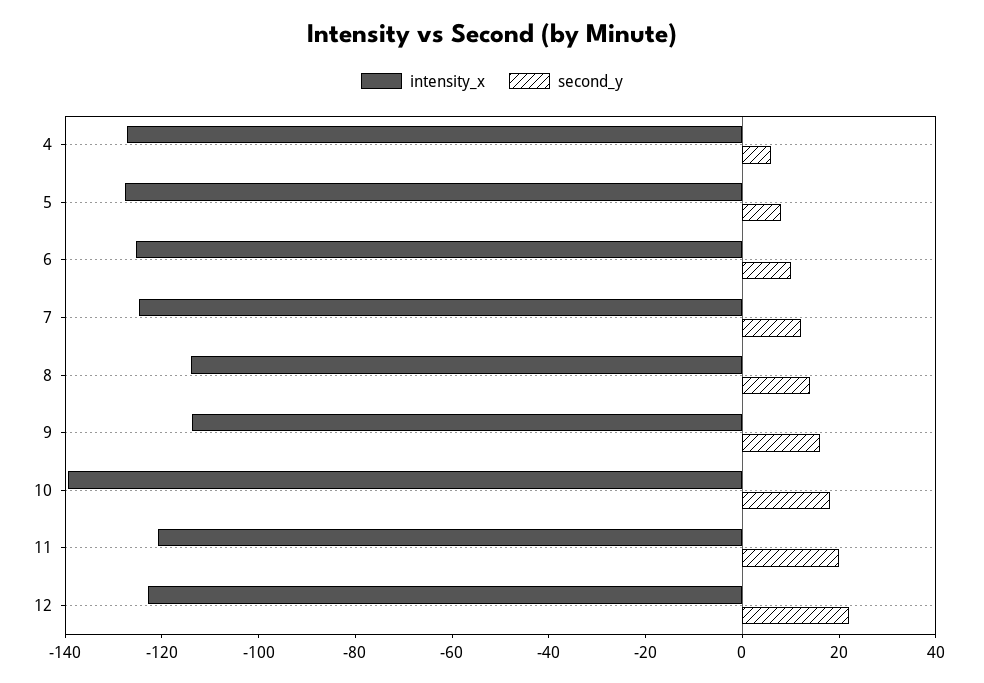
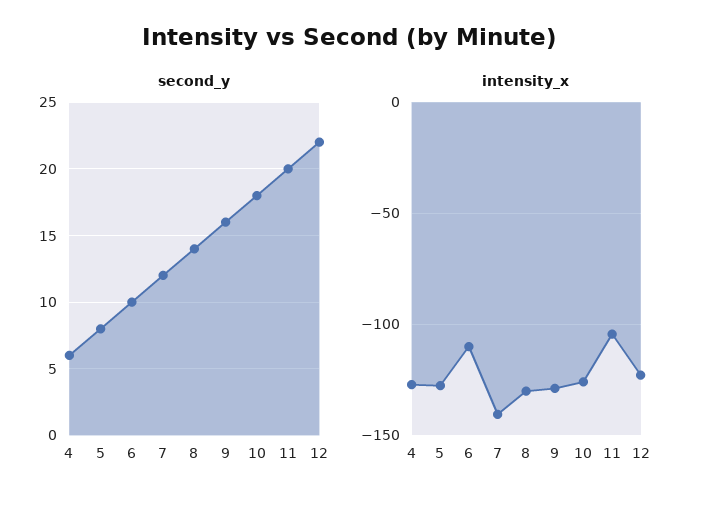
  {
    "intensity_x": {
      "4": -125,
      "5": -130,
-     "6": -125,
+     "6": -110,
-     "7": -125,
+     "7": -140,
-     "8": -115,
+     "8": -130,
-     "9": -115,
+     "9": -130,
-     "10": -140,
+     "10": -125,
-     "11": -120,
+     "11": -105,
      "12": -125
    },
    "second_y": {
      "4": 6,
      "5": 8,
      "6": 10,
      "7": 12,
      "8": 14,
      "9": 16,
      "10": 18,
      "11": 20,
      "12": 22
    }
  }

